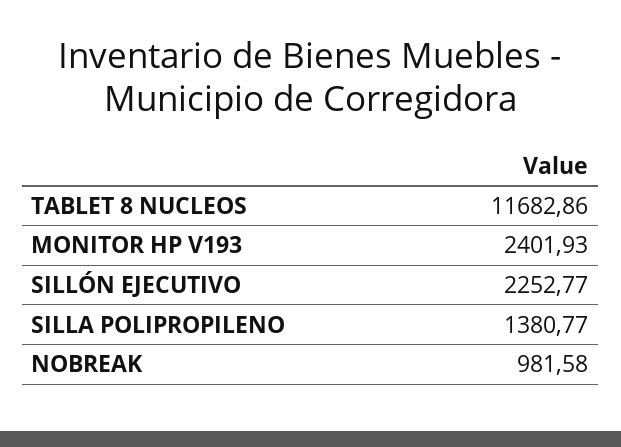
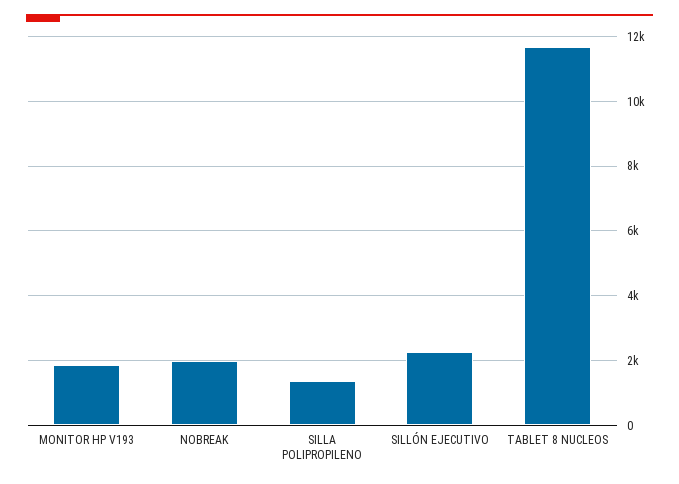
  {
    "TABLET 8 NUCLEOS": 11682.86,
-   "MONITOR HP V193": 2401.93,
+   "MONITOR HP V193": 1800,
    "SILLÓN EJECUTIVO": 2252.77,
    "SILLA POLIPROPILENO": 1380.77,
-   "NOBREAK": 981.58
+   "NOBREAK": 2000
  }

